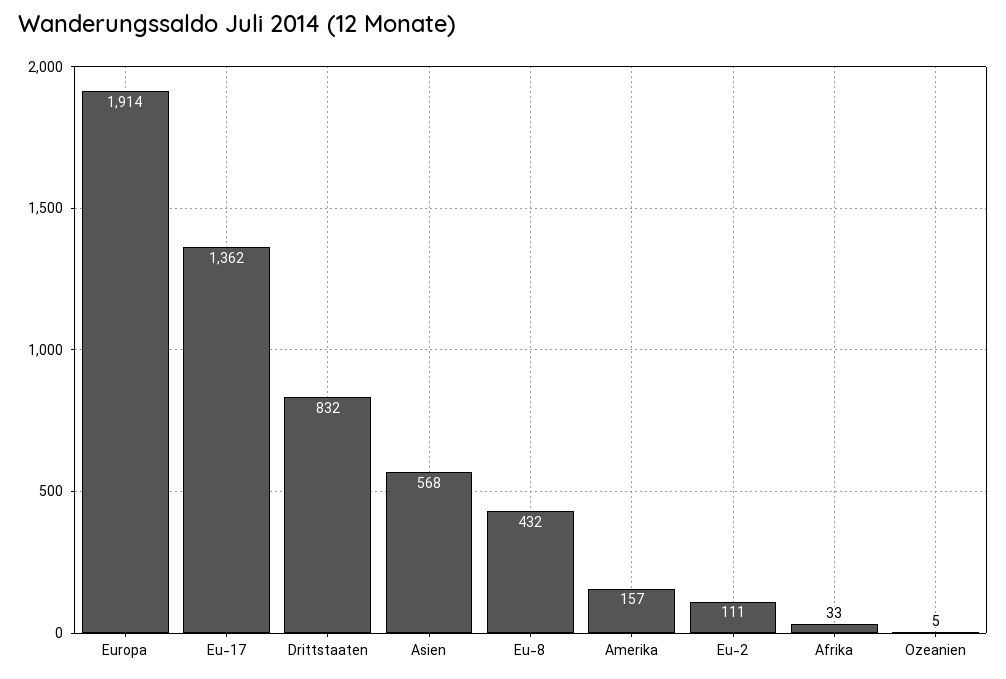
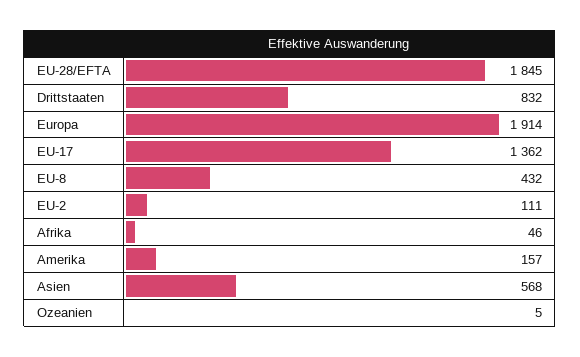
  {
    "Europa": 1914,
    "Eu-17": 1362,
    "Drittstaaten": 832,
    "Asien": 568,
    "Eu-8": 432,
    "Amerika": 157,
    "Eu-2": 111,
-   "Afrika": 33,
+   "Afrika": 46,
-   "Ozeanien": 5
+   "Ozeanien": 5,
+   "EU-28/EFTA": 1845
  }

